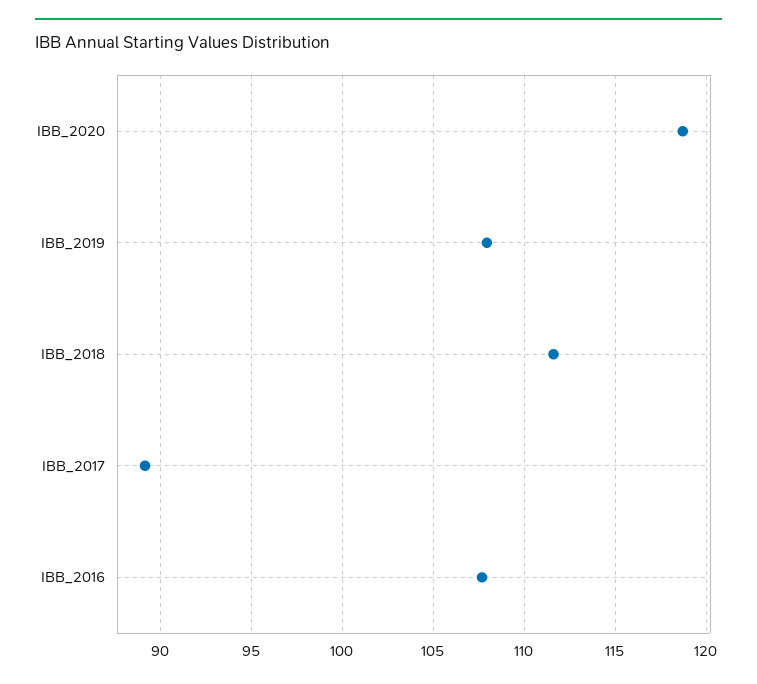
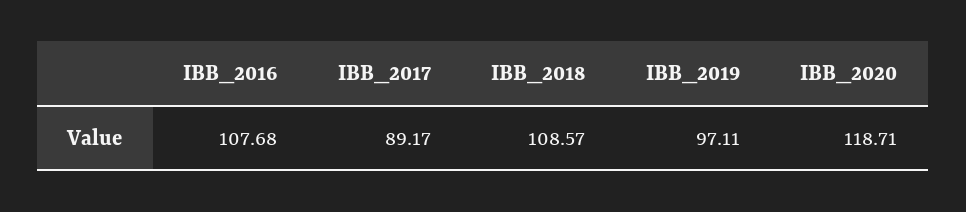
  {
    "IBB_2020": 118.71,
-   "IBB_2019": 108,
+   "IBB_2019": 97.11,
-   "IBB_2018": 111.5,
+   "IBB_2018": 108.57,
    "IBB_2017": 89.17,
    "IBB_2016": 107.68
  }

